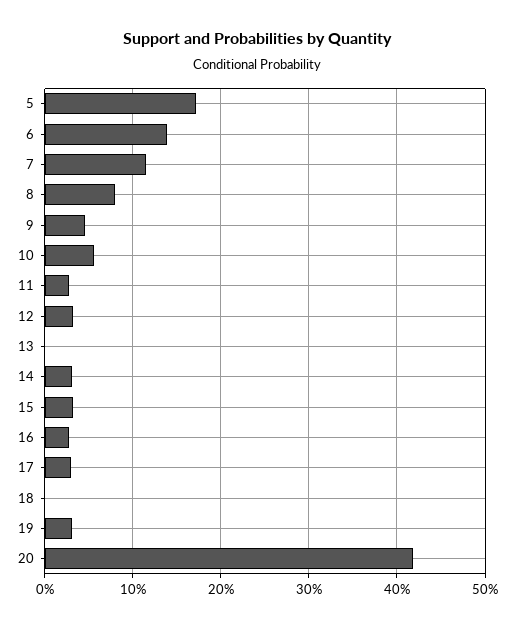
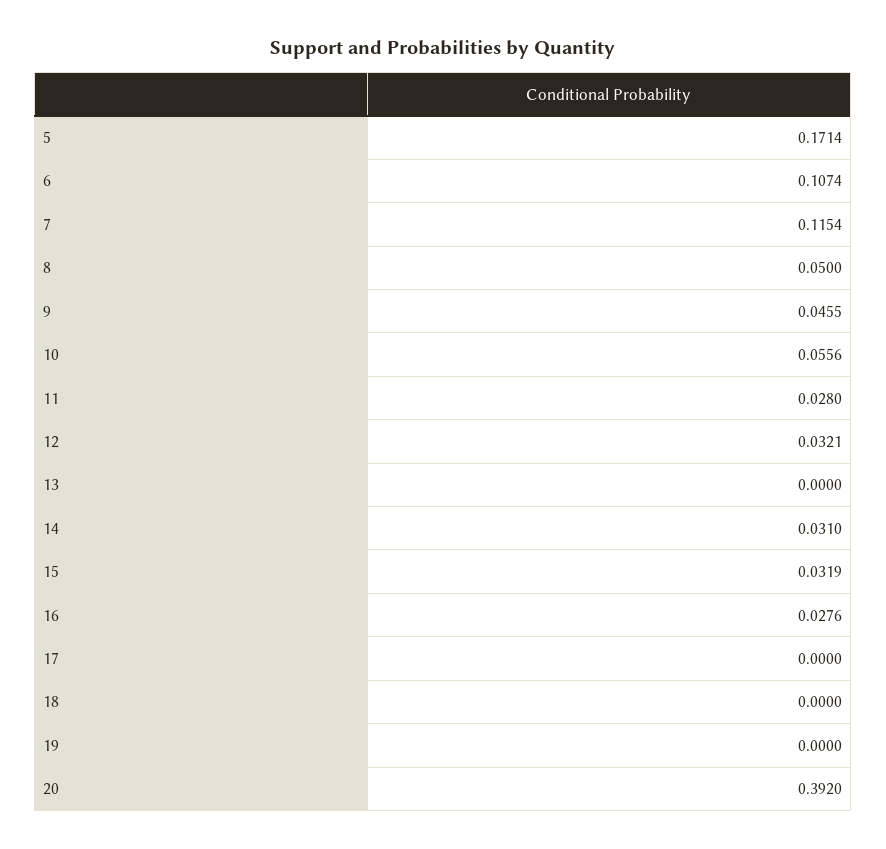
  {
    "5": 0.1714,
-   "6": 0.14,
+   "6": 0.1074,
    "7": 0.1154,
-   "8": 0.08,
+   "8": 0.05,
    "9": 0.0455,
    "10": 0.0556,
    "11": 0.028,
    "12": 0.0321,
    "13": 0,
    "14": 0.031,
    "15": 0.0319,
    "16": 0.0276,
-   "17": 0.03,
+   "17": 0,
    "18": 0,
-   "19": 0.03,
+   "19": 0,
-   "20": 0.42
+   "20": 0.392
  }

